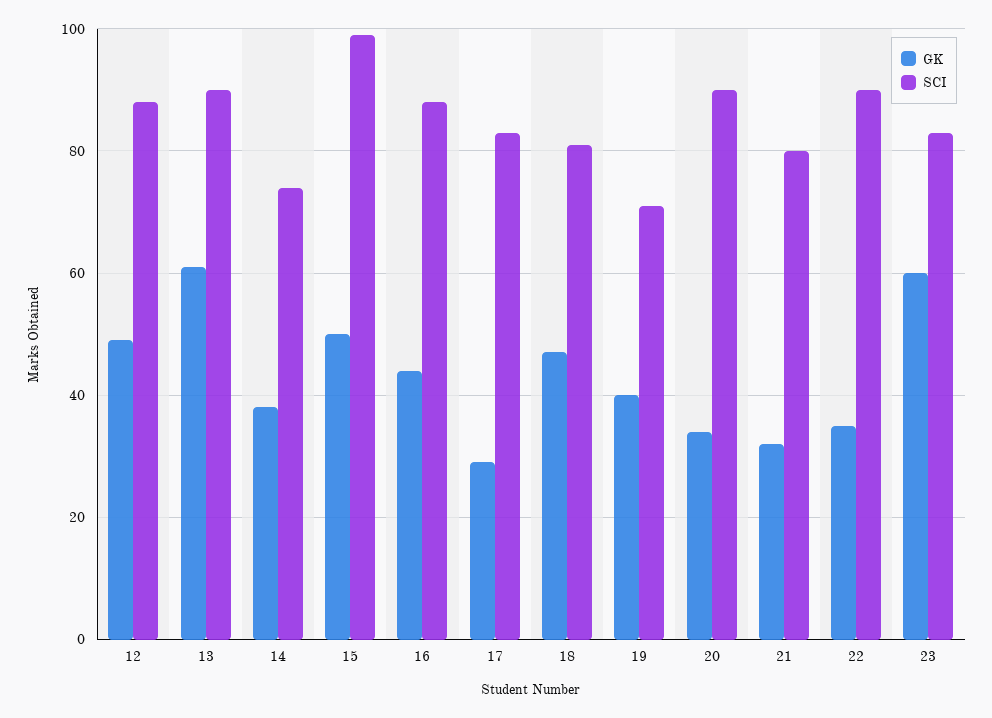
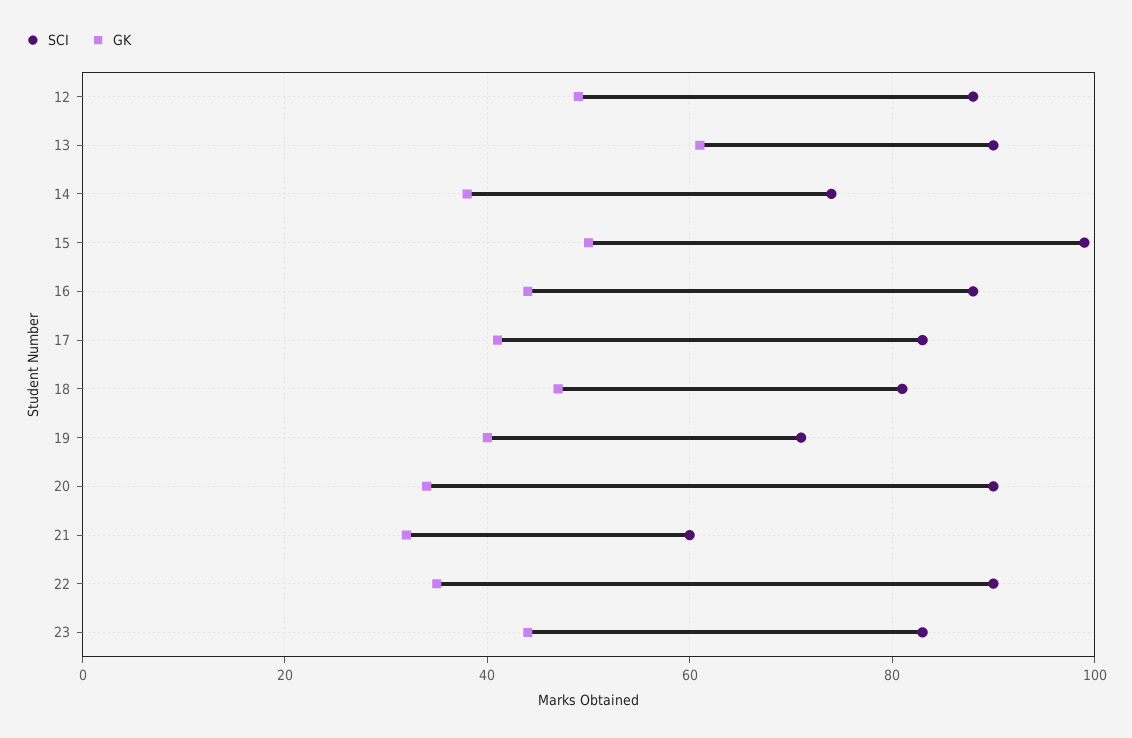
  {
    "GK": {
      "12": 50,
      "13": 60,
      "14": 40,
      "15": 50,
      "16": 45,
-     "17": 30,
+     "17": 40,
      "18": 45,
      "19": 40,
      "20": 35,
      "21": 30,
      "22": 35,
-     "23": 60
+     "23": 45
    },
    "SCI": {
      "12": 90,
      "13": 90,
      "14": 75,
      "15": 100,
      "16": 90,
      "17": 85,
      "18": 80,
      "19": 70,
      "20": 90,
-     "21": 80,
+     "21": 60,
      "22": 90,
      "23": 85
    }
  }

